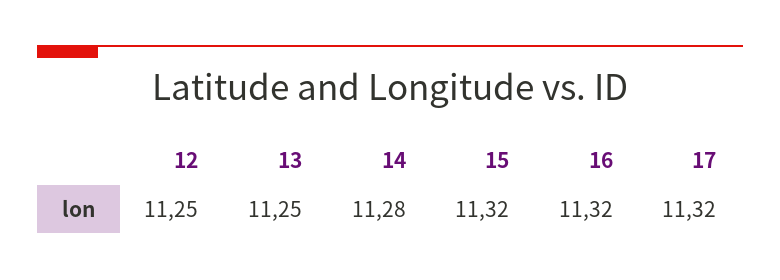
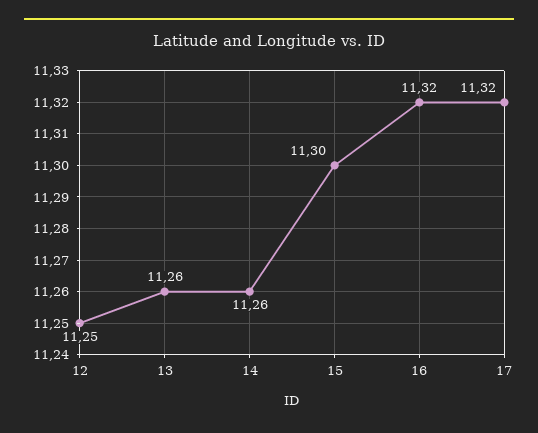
  {
    "12": 11.25,
-   "13": 11.25,
+   "13": 11.26,
-   "14": 11.28,
+   "14": 11.26,
-   "15": 11.32,
+   "15": 11.3,
    "16": 11.32,
    "17": 11.32
  }

